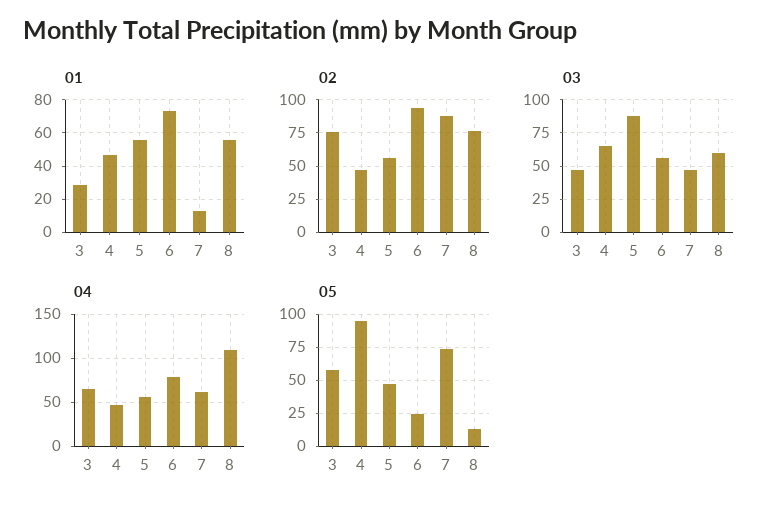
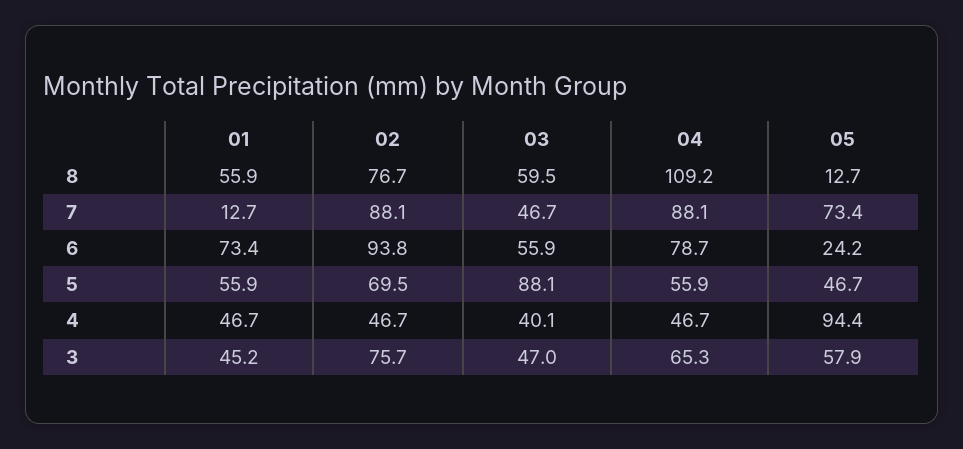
  {
    "01": {
-     "3": 30,
+     "3": 45.2,
      "4": 46.7,
      "5": 55.9,
      "6": 73.4,
      "7": 12.7,
      "8": 55.9
    },
    "02": {
      "3": 75.7,
      "4": 46.7,
-     "5": 55,
+     "5": 69.5,
      "6": 93.8,
      "7": 88.1,
      "8": 76.7
    },
    "03": {
      "3": 47,
-     "4": 65,
+     "4": 40.1,
      "5": 88.1,
      "6": 55.9,
      "7": 46.7,
      "8": 59.5
    },
    "04": {
      "3": 65.3,
      "4": 46.7,
      "5": 55.9,
      "6": 78.7,
-     "7": 60,
+     "7": 88.1,
      "8": 109.2
    },
    "05": {
      "3": 57.9,
      "4": 94.4,
      "5": 46.7,
      "6": 24.2,
      "7": 73.4,
      "8": 12.7
    }
  }

